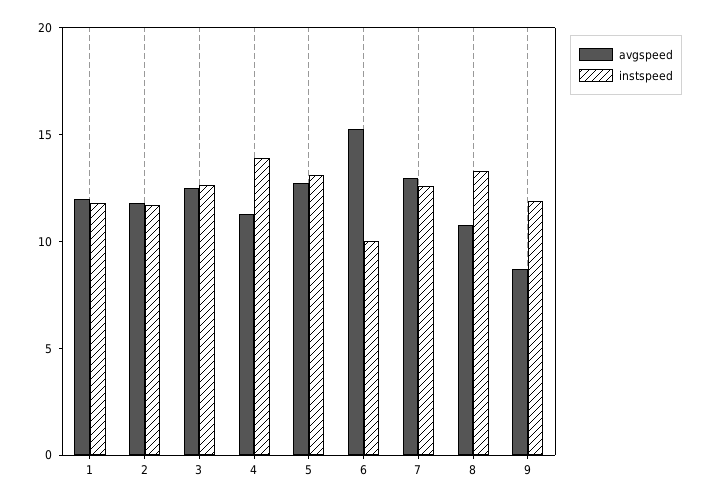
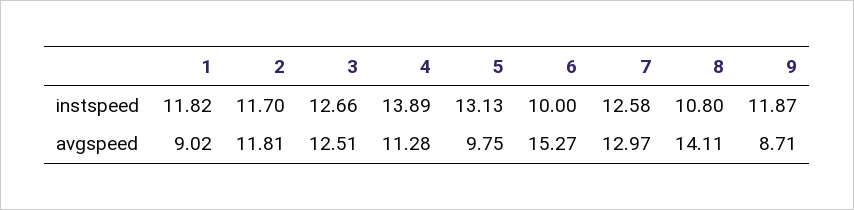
  {
    "avgspeed": {
-     "1": 12,
+     "1": 9.02,
      "2": 11.81,
      "3": 12.51,
      "4": 11.28,
-     "5": 13,
+     "5": 9.75,
      "6": 15.27,
      "7": 12.97,
-     "8": 11,
+     "8": 14.11,
      "9": 8.71
    },
    "instspeed": {
      "1": 11.82,
      "2": 11.7,
      "3": 12.66,
      "4": 13.89,
      "5": 13.13,
      "6": 10,
      "7": 12.58,
-     "8": 13,
+     "8": 10.8,
      "9": 11.87
    }
  }

